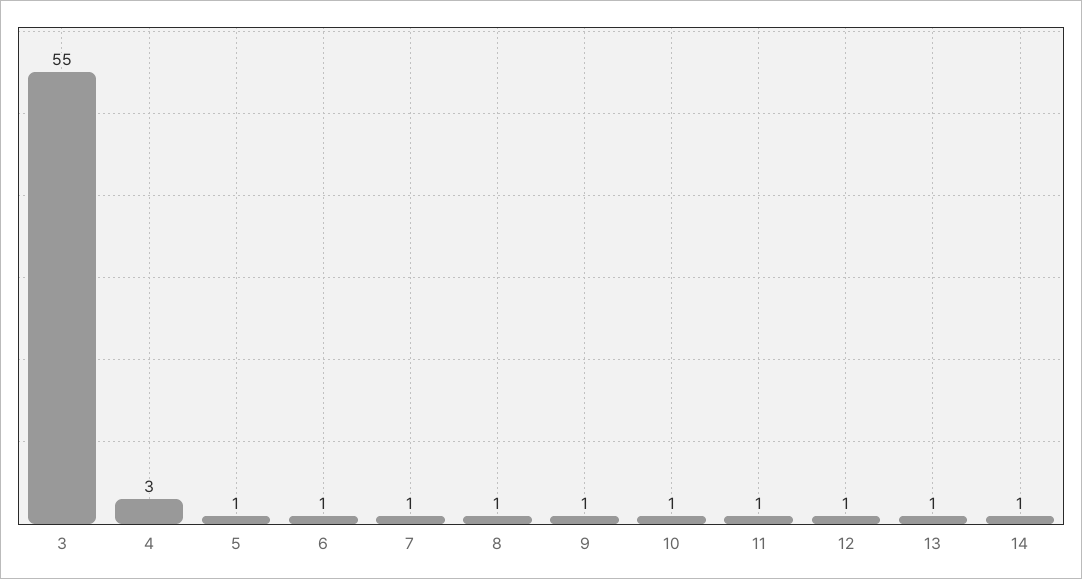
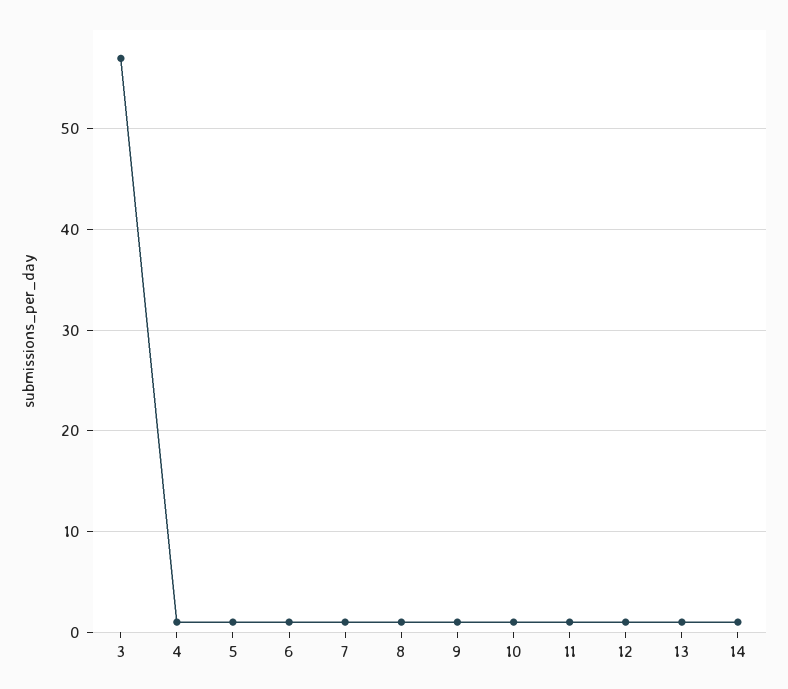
  {
-   "3": 55,
+   "3": 57,
-   "4": 3,
+   "4": 1,
    "5": 1,
    "6": 1,
    "7": 1,
    "8": 1,
    "9": 1,
    "10": 1,
    "11": 1,
    "12": 1,
    "13": 1,
    "14": 1
  }

